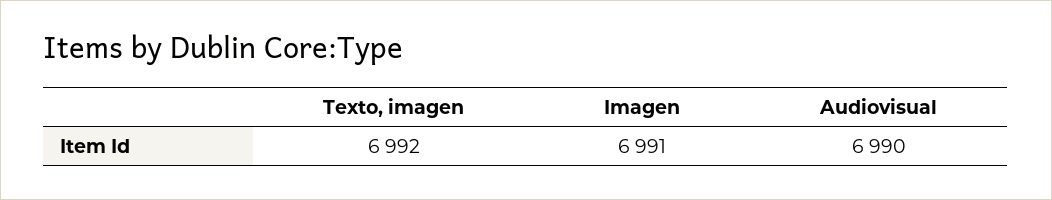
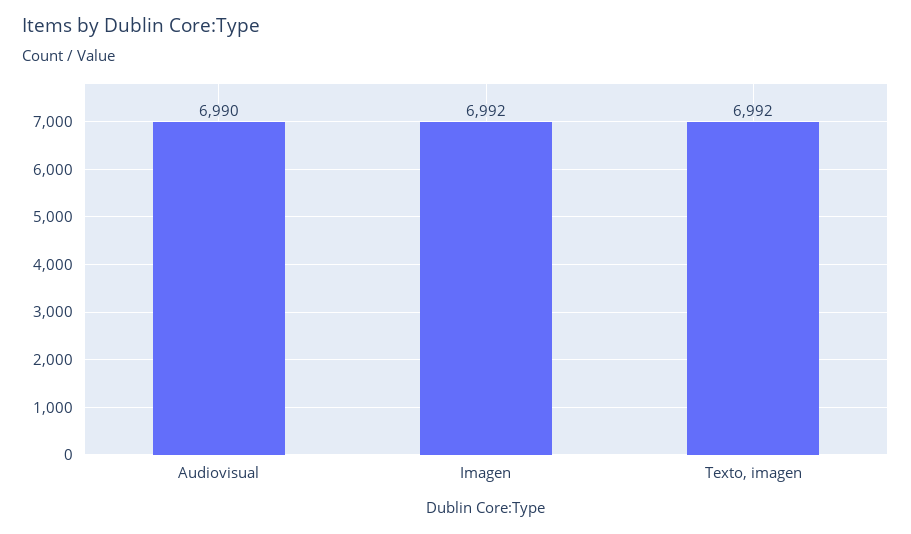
  {
    "Texto, imagen": 6992,
-   "Imagen": 6991,
+   "Imagen": 6992,
    "Audiovisual": 6990
  }

